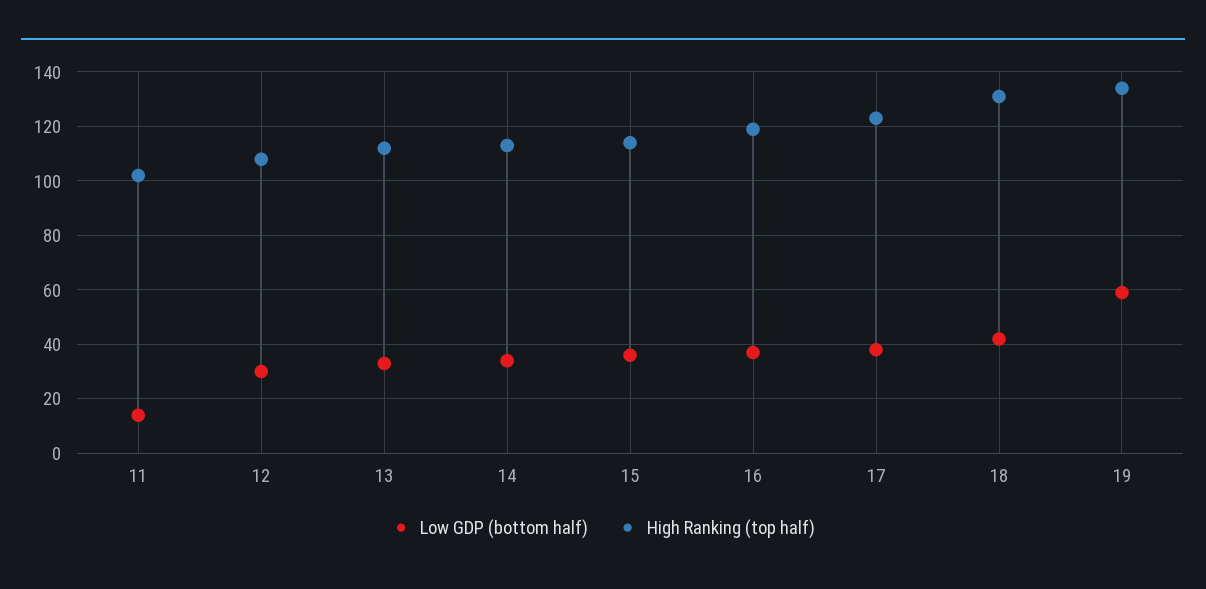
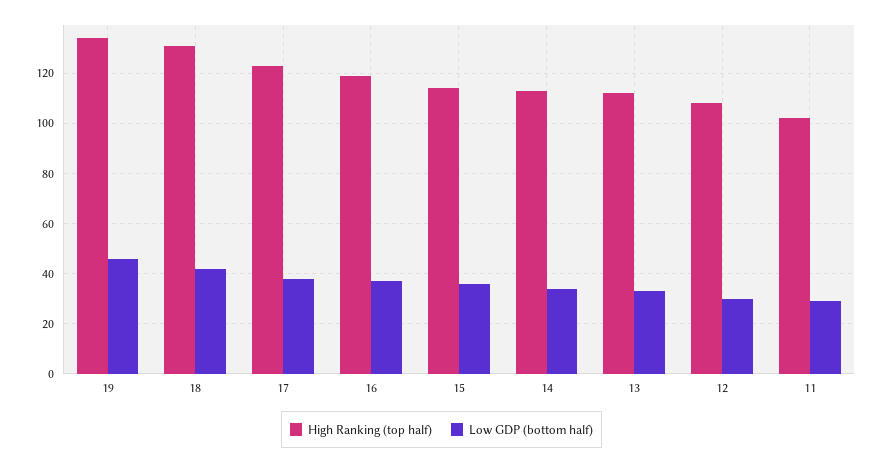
  {
    "Low GDP (bottom half)": {
-     "11": 15,
+     "11": 30,
      "12": 30,
      "13": 35,
      "14": 35,
      "15": 35,
      "16": 35,
      "17": 40,
      "18": 40,
-     "19": 60
+     "19": 45
    },
    "High Ranking (top half)": {
      "11": 100,
      "12": 110,
      "13": 110,
      "14": 115,
      "15": 115,
      "16": 120,
      "17": 125,
      "18": 130,
      "19": 135
    }
  }

